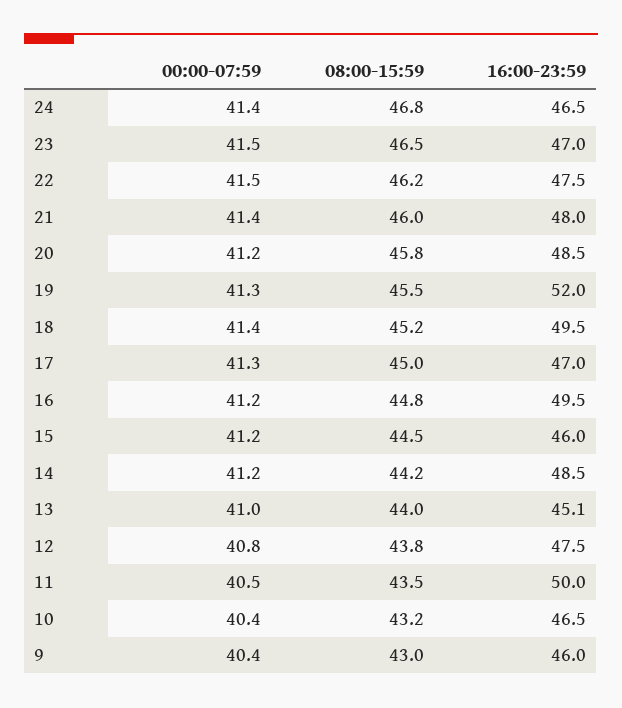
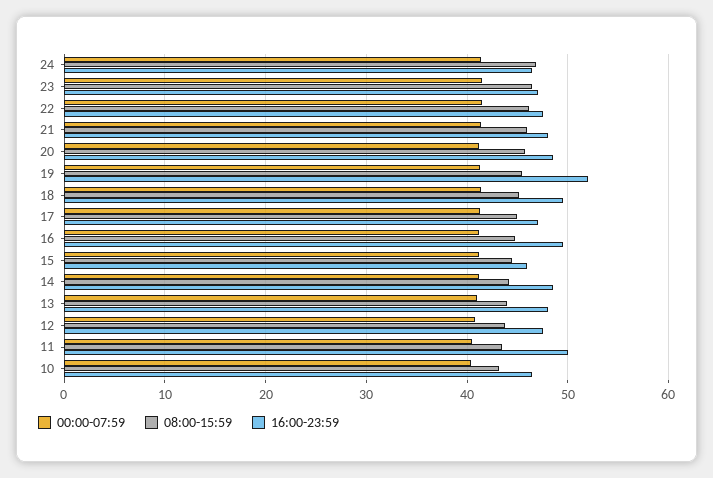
  {
    "00:00-07:59": {
      "24": 41.4,
      "23": 41.5,
      "22": 41.5,
      "21": 41.4,
      "20": 41.2,
      "19": 41.3,
      "18": 41.4,
      "17": 41.3,
      "16": 41.2,
      "15": 41.2,
      "14": 41.2,
      "13": 41,
      "12": 40.8,
      "11": 40.5,
-     "10": 40.4,
+     "10": 40.4
-     "9": 40.4
    },
    "08:00-15:59": {
      "24": 46.8,
      "23": 46.5,
      "22": 46.2,
      "21": 46,
      "20": 45.8,
      "19": 45.5,
      "18": 45.2,
      "17": 45,
      "16": 44.8,
      "15": 44.5,
      "14": 44.2,
      "13": 44,
      "12": 43.8,
      "11": 43.5,
-     "10": 43.2,
+     "10": 43.2
-     "9": 43
    },
    "16:00-23:59": {
      "24": 46.5,
      "23": 47,
      "22": 47.5,
      "21": 48,
      "20": 48.5,
      "19": 52,
      "18": 49.5,
      "17": 47,
      "16": 49.5,
      "15": 46,
      "14": 48.5,
-     "13": 45.1,
+     "13": 48,
      "12": 47.5,
      "11": 50,
-     "10": 46.5,
+     "10": 46.5
-     "9": 46
    }
  }

